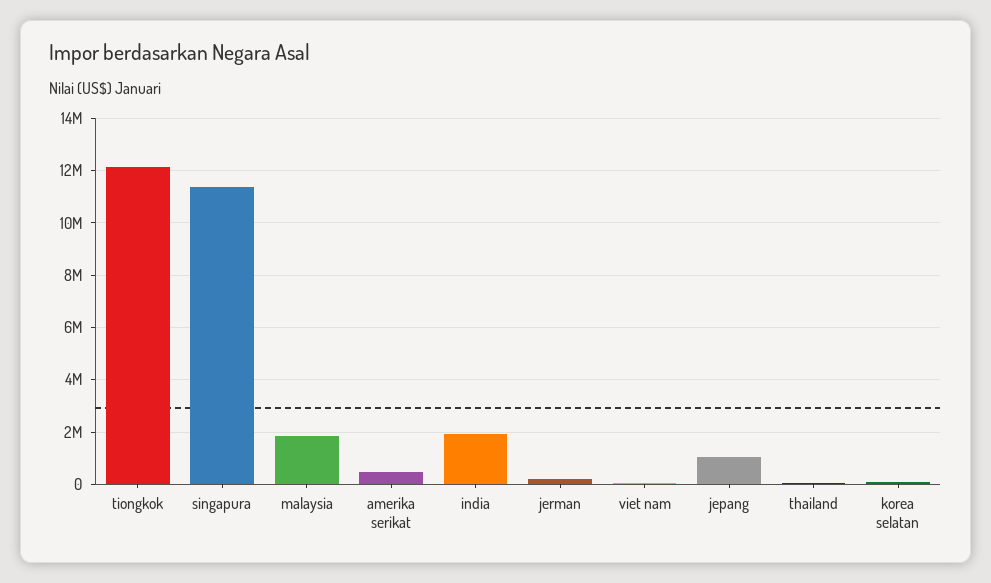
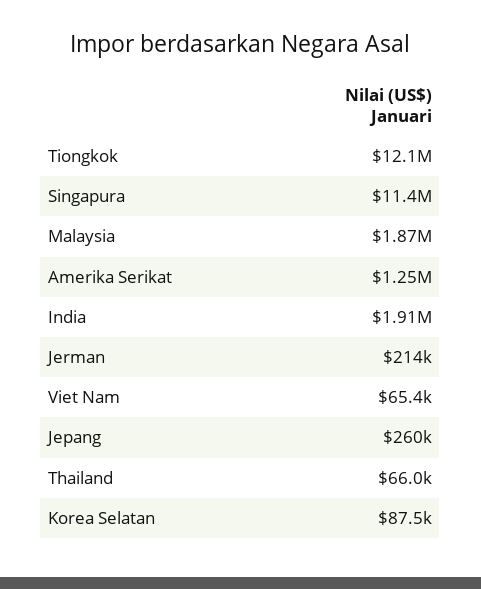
  {
    "tiongkok": 12100000,
    "singapura": 11400000,
    "malaysia": 1870000,
-   "amerika serikat": 500000,
+   "amerika serikat": 1250000,
    "india": 1910000,
    "jerman": 214000,
    "viet nam": 65400,
-   "jepang": 1000000,
+   "jepang": 260000,
    "thailand": 66000,
    "korea selatan": 87500
  }

